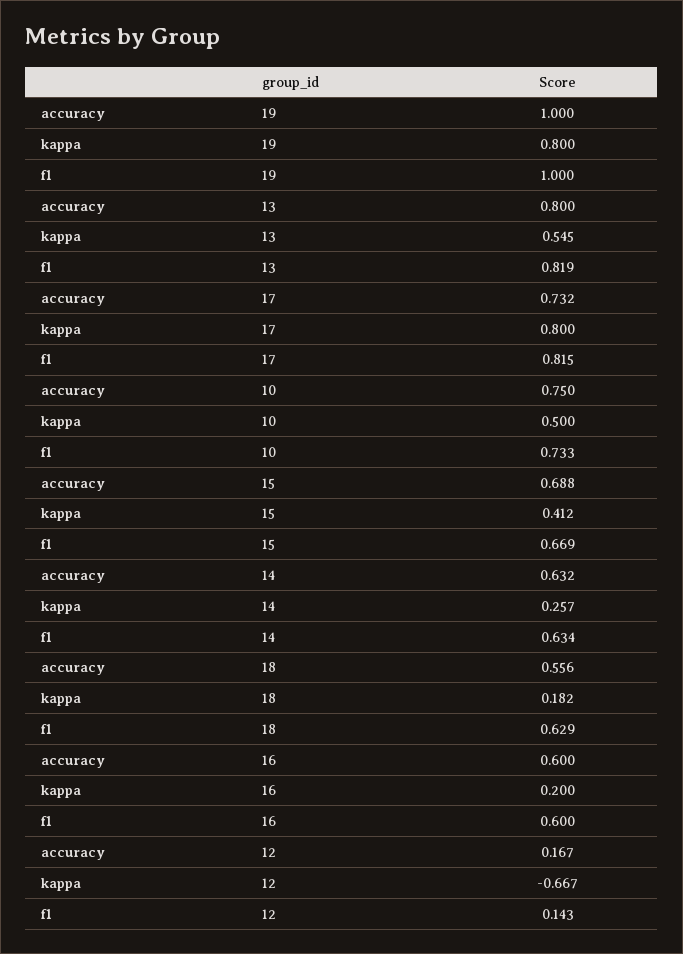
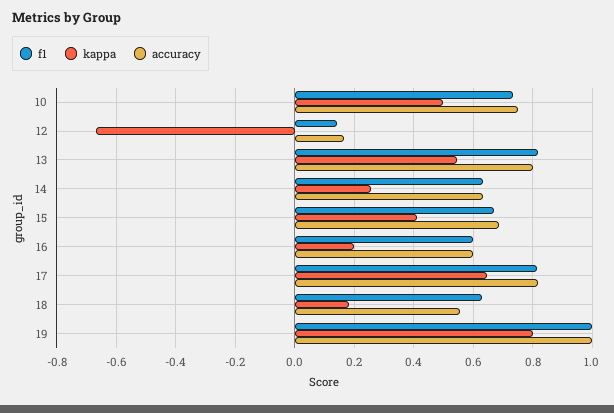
  {
    "accuracy": {
      "19": 1,
      "13": 0.8,
-     "17": 0.732,
+     "17": 0.825,
      "10": 0.75,
      "15": 0.688,
      "14": 0.632,
      "18": 0.556,
      "16": 0.6,
      "12": 0.167
    },
    "kappa": {
      "19": 0.8,
      "13": 0.545,
-     "17": 0.8,
+     "17": 0.65,
      "10": 0.5,
      "15": 0.412,
      "14": 0.257,
      "18": 0.182,
      "16": 0.2,
      "12": -0.667
    },
    "f1": {
      "19": 1,
      "13": 0.819,
      "17": 0.815,
      "10": 0.733,
      "15": 0.669,
      "14": 0.634,
      "18": 0.629,
      "16": 0.6,
      "12": 0.143
    }
  }

